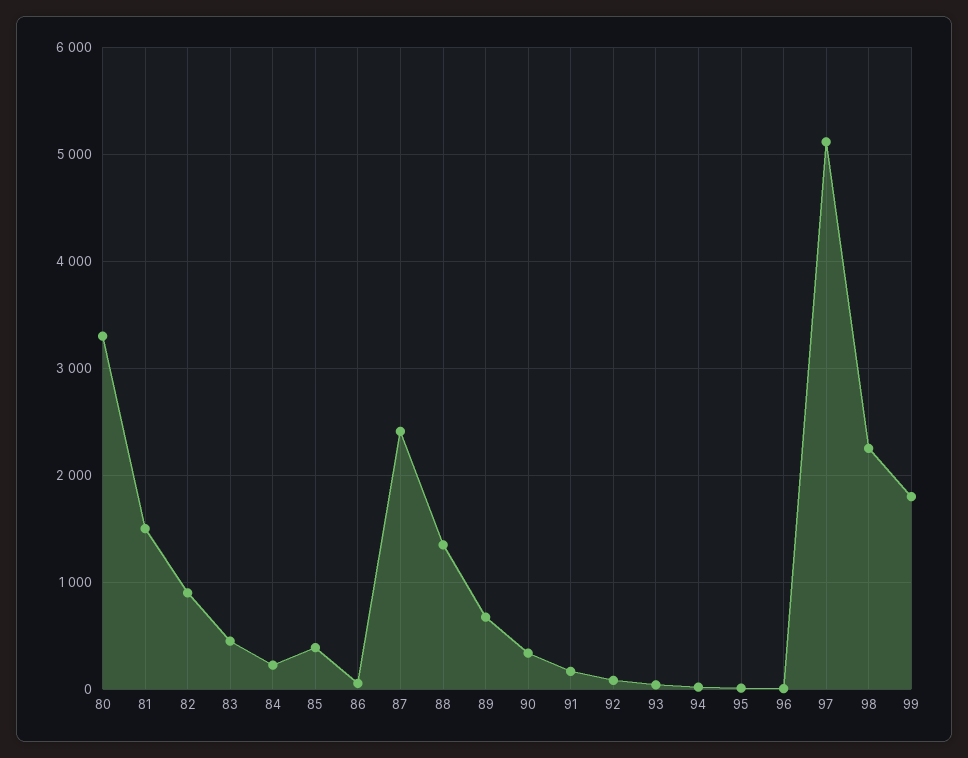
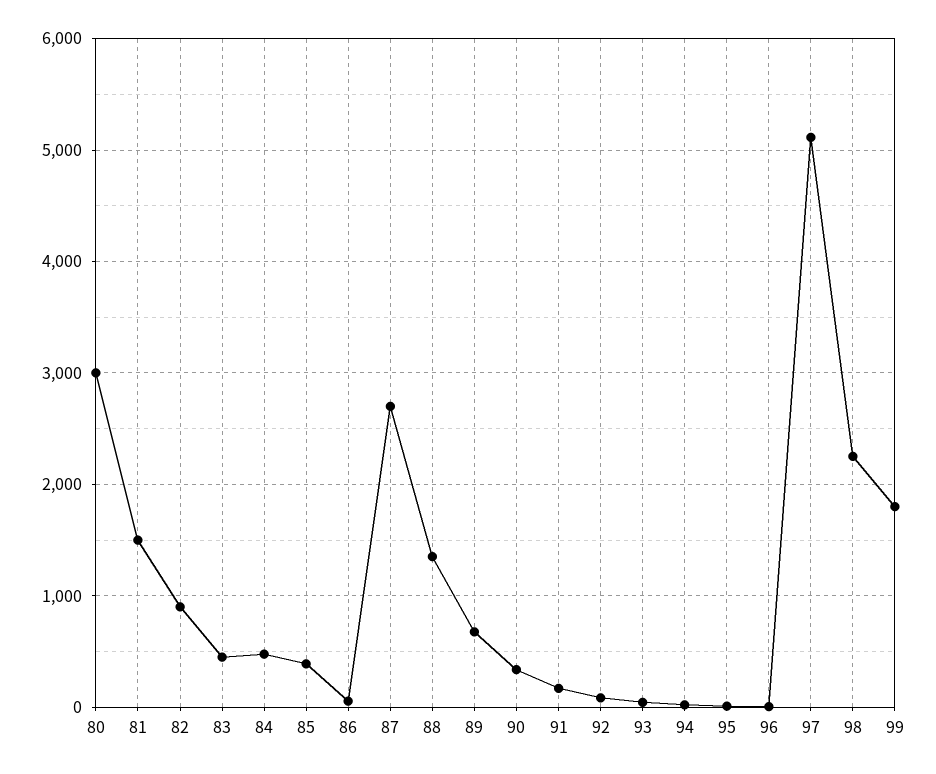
  {
-   "80": 3300,
+   "80": 3000,
    "81": 1500,
    "82": 900,
    "83": 500,
-   "84": 200,
+   "84": 500,
    "85": 400,
    "86": 100,
-   "87": 2400,
+   "87": 2700,
    "88": 1400,
    "89": 700,
    "90": 300,
    "91": 200,
    "92": 100,
    "93": 0,
    "94": 0,
    "95": 0,
    "96": 0,
    "97": 5100,
    "98": 2300,
    "99": 1800
  }

